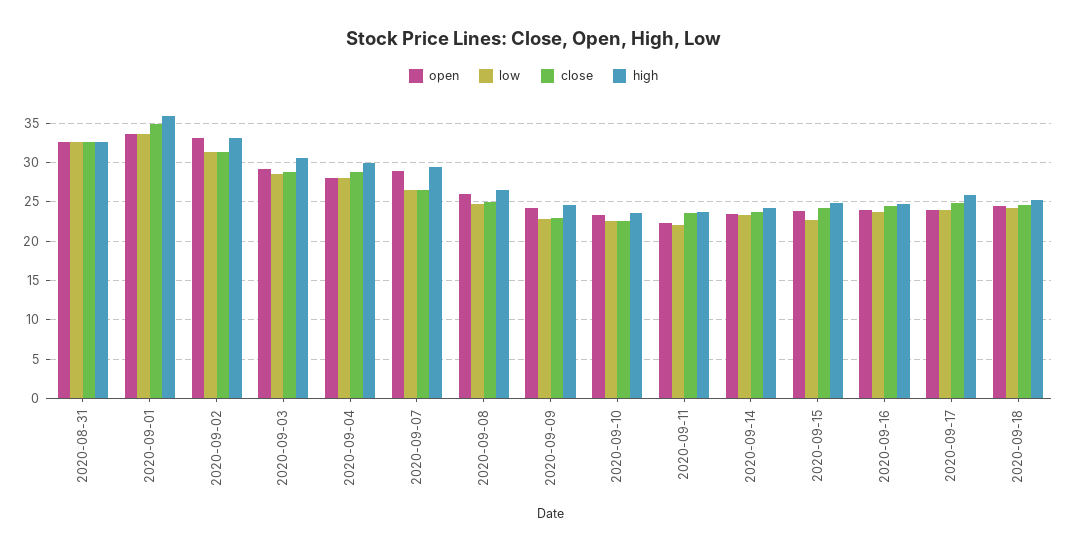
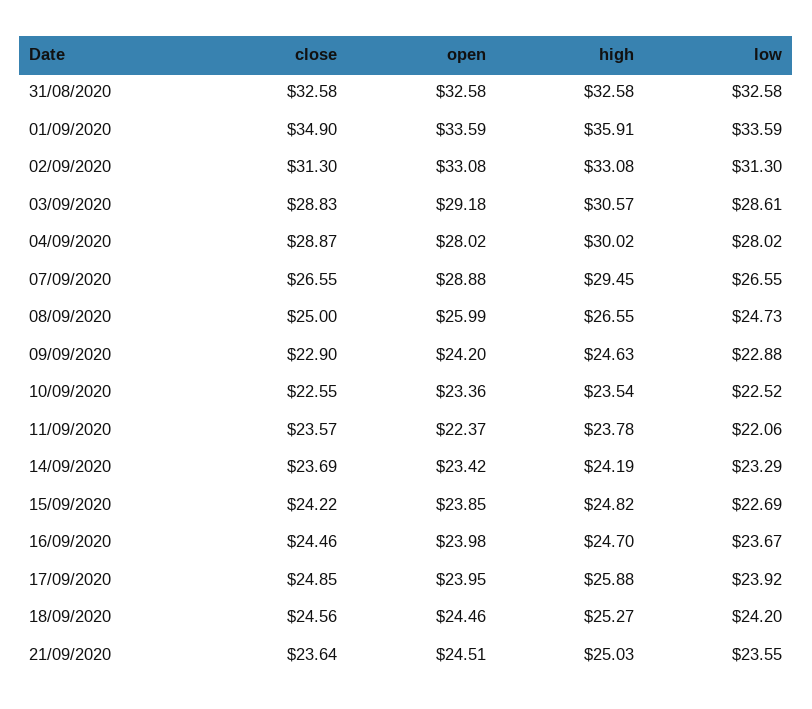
  {
    "open": {
      "2020-08-31": 32.58,
      "2020-09-01": 33.59,
      "2020-09-02": 33.08,
      "2020-09-03": 29.18,
      "2020-09-04": 28.02,
      "2020-09-07": 28.88,
      "2020-09-08": 25.99,
      "2020-09-09": 24.2,
      "2020-09-10": 23.36,
      "2020-09-11": 22.37,
      "2020-09-14": 23.42,
      "2020-09-15": 23.85,
      "2020-09-16": 23.98,
      "2020-09-17": 23.95,
-     "2020-09-18": 24.46
+     "2020-09-18": 24.46,
+     "21/09/2020": 24.51
    },
    "low": {
      "2020-08-31": 32.58,
      "2020-09-01": 33.59,
      "2020-09-02": 31.3,
      "2020-09-03": 28.61,
      "2020-09-04": 28.02,
      "2020-09-07": 26.55,
      "2020-09-08": 24.73,
      "2020-09-09": 22.88,
      "2020-09-10": 22.52,
      "2020-09-11": 22.06,
      "2020-09-14": 23.29,
      "2020-09-15": 22.69,
      "2020-09-16": 23.67,
      "2020-09-17": 23.92,
-     "2020-09-18": 24.2
+     "2020-09-18": 24.2,
+     "21/09/2020": 23.55
    },
    "close": {
      "2020-08-31": 32.58,
      "2020-09-01": 34.9,
      "2020-09-02": 31.3,
      "2020-09-03": 28.83,
      "2020-09-04": 28.87,
      "2020-09-07": 26.55,
      "2020-09-08": 25,
      "2020-09-09": 22.9,
      "2020-09-10": 22.55,
      "2020-09-11": 23.57,
      "2020-09-14": 23.69,
      "2020-09-15": 24.22,
      "2020-09-16": 24.46,
      "2020-09-17": 24.85,
-     "2020-09-18": 24.56
+     "2020-09-18": 24.56,
+     "21/09/2020": 23.64
    },
    "high": {
      "2020-08-31": 32.58,
      "2020-09-01": 35.91,
      "2020-09-02": 33.08,
      "2020-09-03": 30.57,
      "2020-09-04": 30.02,
      "2020-09-07": 29.45,
      "2020-09-08": 26.55,
      "2020-09-09": 24.63,
      "2020-09-10": 23.54,
      "2020-09-11": 23.78,
      "2020-09-14": 24.19,
      "2020-09-15": 24.82,
      "2020-09-16": 24.7,
      "2020-09-17": 25.88,
-     "2020-09-18": 25.27
+     "2020-09-18": 25.27,
+     "21/09/2020": 25.03
    }
  }

